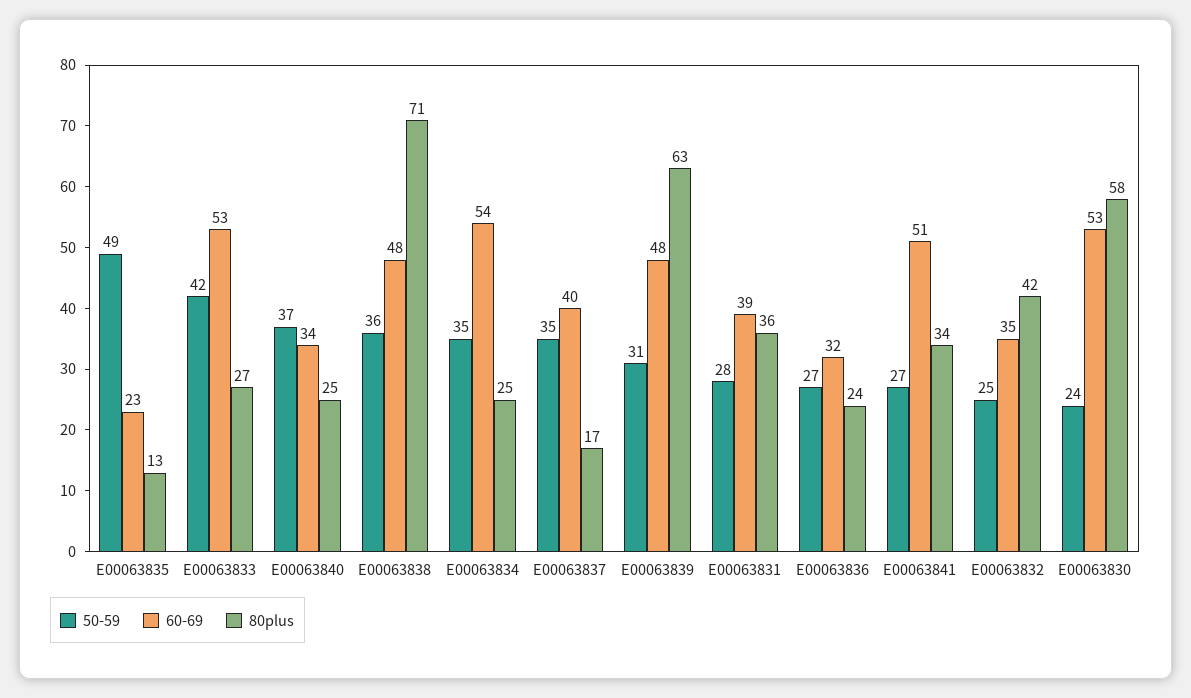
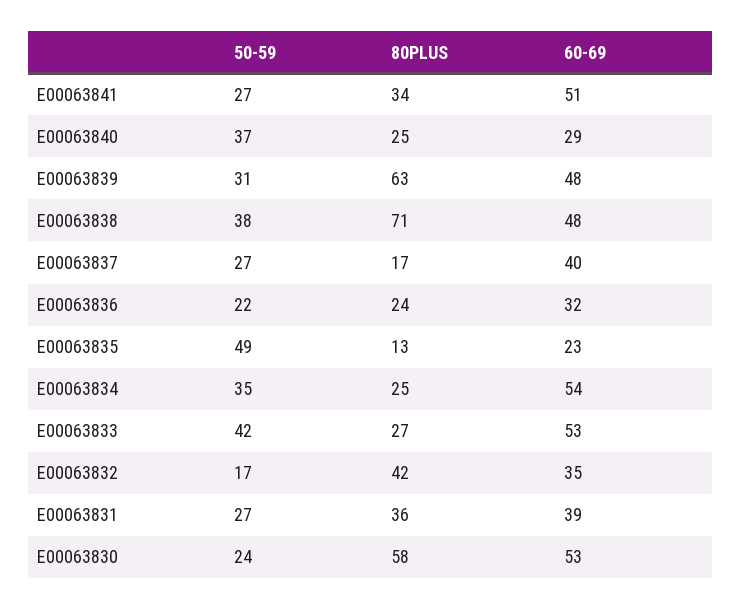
  {
    "50-59": {
      "E00063835": 49,
      "E00063833": 42,
      "E00063840": 37,
-     "E00063838": 36,
+     "E00063838": 38,
      "E00063834": 35,
-     "E00063837": 35,
+     "E00063837": 27,
      "E00063839": 31,
-     "E00063831": 28,
+     "E00063831": 27,
-     "E00063836": 27,
+     "E00063836": 22,
      "E00063841": 27,
-     "E00063832": 25,
+     "E00063832": 17,
      "E00063830": 24
    },
    "60-69": {
      "E00063835": 23,
      "E00063833": 53,
-     "E00063840": 34,
+     "E00063840": 29,
      "E00063838": 48,
      "E00063834": 54,
      "E00063837": 40,
      "E00063839": 48,
      "E00063831": 39,
      "E00063836": 32,
      "E00063841": 51,
      "E00063832": 35,
      "E00063830": 53
    },
    "80plus": {
      "E00063835": 13,
      "E00063833": 27,
      "E00063840": 25,
      "E00063838": 71,
      "E00063834": 25,
      "E00063837": 17,
      "E00063839": 63,
      "E00063831": 36,
      "E00063836": 24,
      "E00063841": 34,
      "E00063832": 42,
      "E00063830": 58
    }
  }

